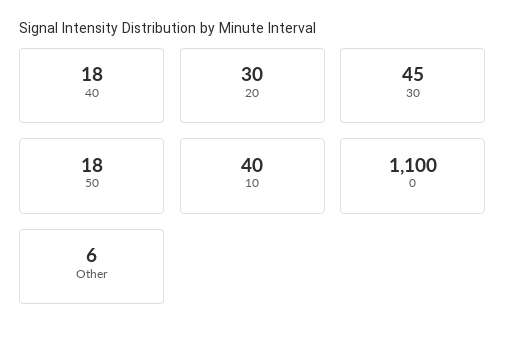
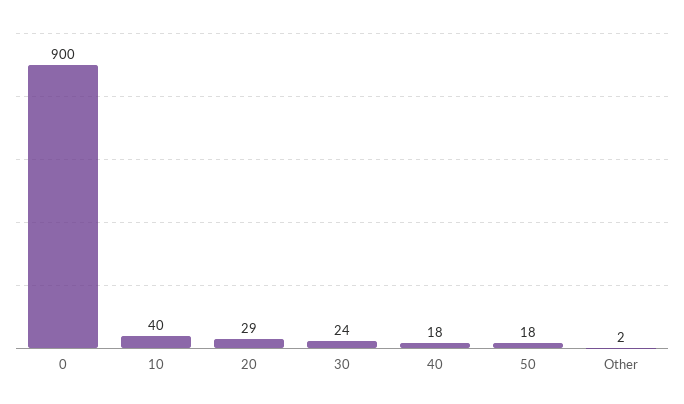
  {
    "40": 18,
-   "20": 30,
+   "20": 29,
-   "30": 45,
+   "30": 24,
    "50": 18,
    "10": 40,
-   "0": 1100,
+   "0": 900,
-   "Other": 6
+   "Other": 2
  }

